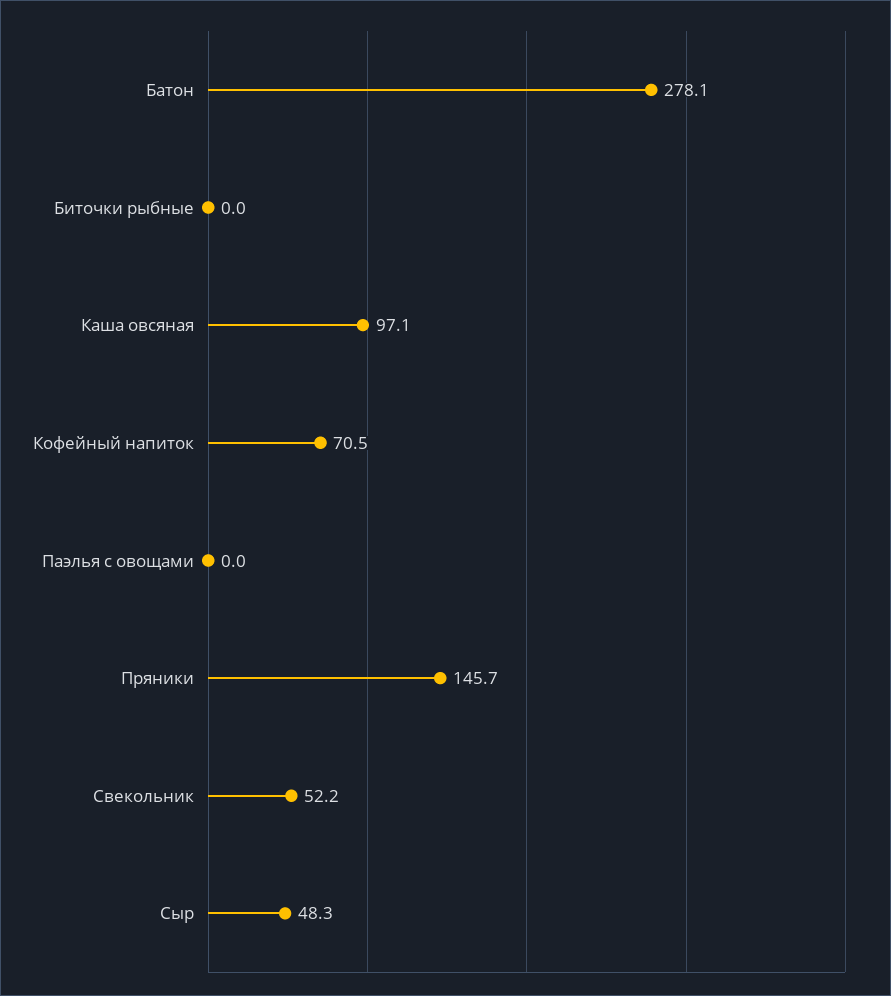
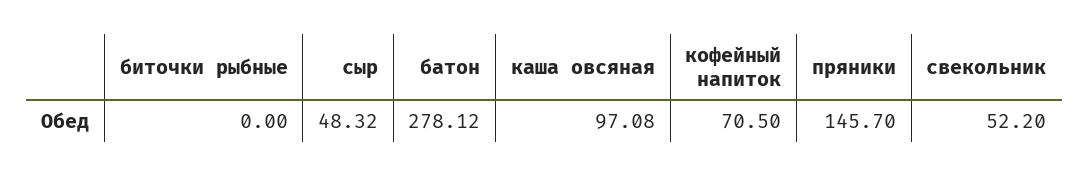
  {
    "Батон": 278.12,
    "Биточки рыбные": 0,
    "Каша овсяная": 97.08,
    "Кофейный напиток": 70.5,
-   "Паэлья с овощами": 0,
    "Пряники": 145.7,
    "Свекольник": 52.2,
    "Сыр": 48.32
  }

